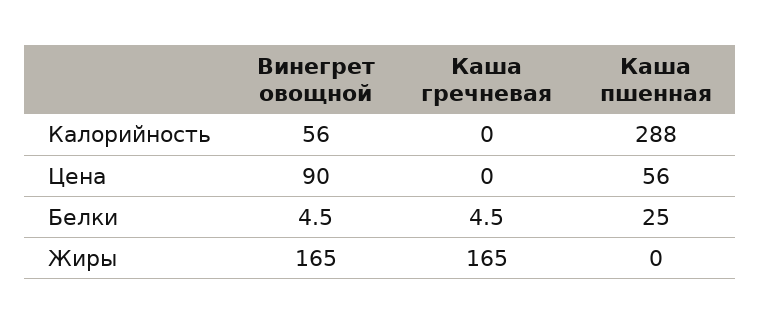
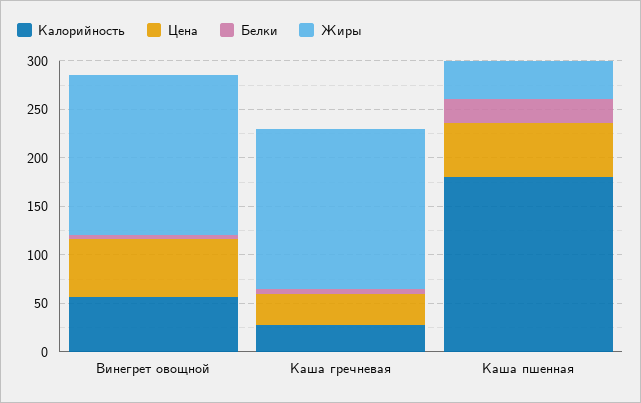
  {
    "Калорийность": {
      "Винегрет овощной": 56,
-     "Каша гречневая": 0,
+     "Каша гречневая": 30,
-     "Каша пшенная": 288
+     "Каша пшенная": 180
    },
    "Цена": {
-     "Винегрет овощной": 90,
+     "Винегрет овощной": 60,
-     "Каша гречневая": 0,
+     "Каша гречневая": 30,
      "Каша пшенная": 56
    },
    "Белки": {
      "Винегрет овощной": 4.5,
      "Каша гречневая": 4.5,
      "Каша пшенная": 25
    },
    "Жиры": {
      "Винегрет овощной": 165,
      "Каша гречневая": 165,
-     "Каша пшенная": 0
+     "Каша пшенная": 40
    }
  }

